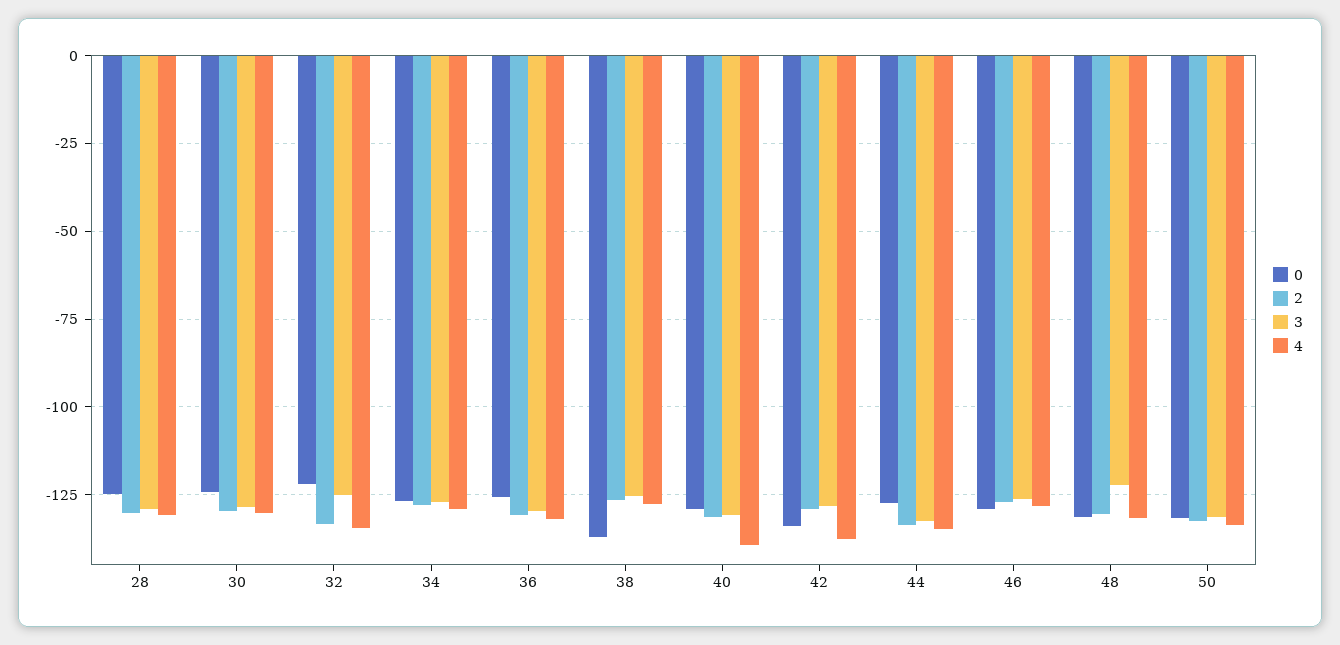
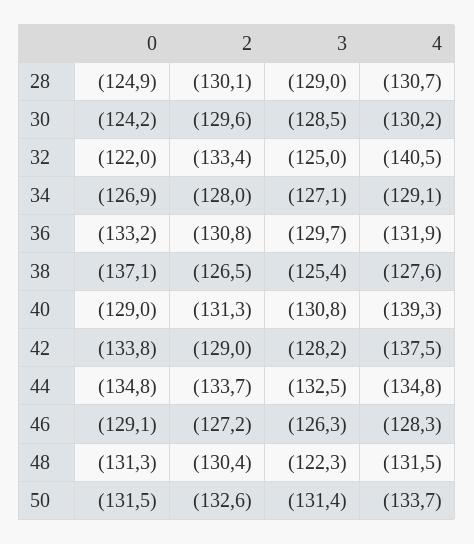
  {
    "0": {
      "28": -124.9,
      "30": -124.2,
      "32": -122,
      "34": -126.9,
-     "36": -125,
+     "36": -133.2,
      "38": -137.1,
      "40": -129,
      "42": -133.8,
-     "44": -127.5,
+     "44": -134.8,
      "46": -129.1,
      "48": -131.3,
      "50": -131.5
    },
    "2": {
      "28": -130.1,
      "30": -129.6,
      "32": -133.4,
      "34": -128,
      "36": -130.8,
      "38": -126.5,
      "40": -131.3,
      "42": -129,
      "44": -133.7,
      "46": -127.2,
      "48": -130.4,
      "50": -132.6
    },
    "3": {
      "28": -129,
      "30": -128.5,
      "32": -125,
      "34": -127.1,
      "36": -129.7,
      "38": -125.4,
      "40": -130.8,
      "42": -128.2,
      "44": -132.5,
      "46": -126.3,
      "48": -122.3,
      "50": -131.4
    },
    "4": {
      "28": -130.7,
      "30": -130.2,
-     "32": -135,
+     "32": -140.5,
      "34": -129.1,
      "36": -131.9,
      "38": -127.6,
      "40": -139.3,
      "42": -137.5,
      "44": -134.8,
      "46": -128.3,
      "48": -131.5,
      "50": -133.7
    }
  }

